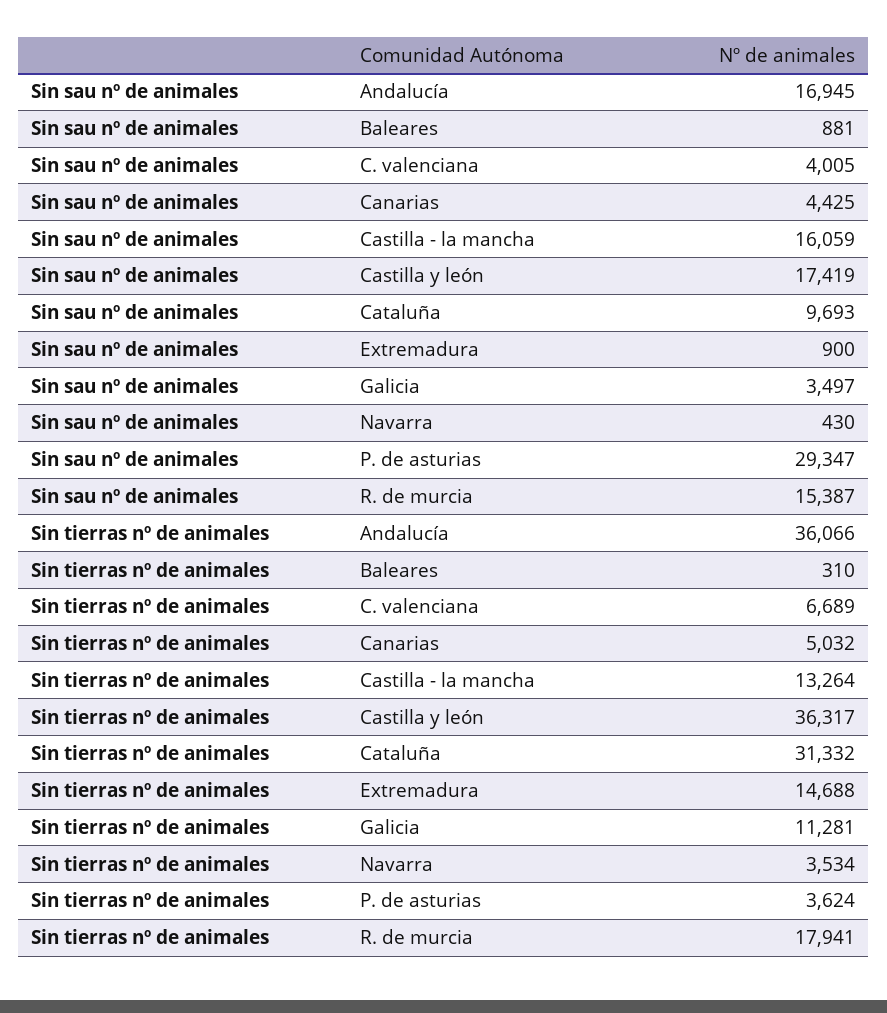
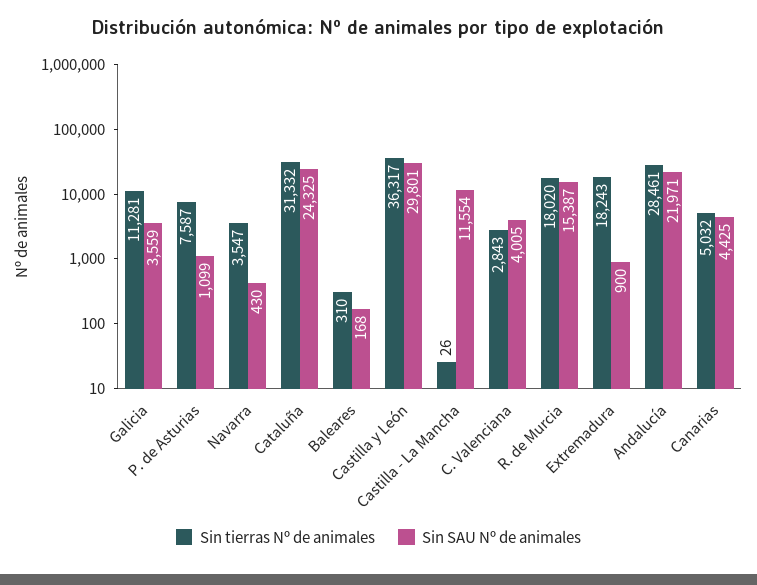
  {
    "Sin sau nº de animales": {
-     "Andalucía": 16945,
+     "Andalucía": 21971,
-     "Baleares": 881,
+     "Baleares": 168,
      "C. valenciana": 4005,
      "Canarias": 4425,
-     "Castilla - la mancha": 16059,
+     "Castilla - la mancha": 11554,
-     "Castilla y león": 17419,
+     "Castilla y león": 29801,
-     "Cataluña": 9693,
+     "Cataluña": 24325,
      "Extremadura": 900,
-     "Galicia": 3497,
+     "Galicia": 3559,
      "Navarra": 430,
-     "P. de asturias": 29347,
+     "P. de asturias": 1099,
      "R. de murcia": 15387
    },
    "Sin tierras nº de animales": {
-     "Andalucía": 36066,
+     "Andalucía": 28461,
      "Baleares": 310,
-     "C. valenciana": 6689,
+     "C. valenciana": 2843,
      "Canarias": 5032,
-     "Castilla - la mancha": 13264,
+     "Castilla - la mancha": 26,
      "Castilla y león": 36317,
      "Cataluña": 31332,
-     "Extremadura": 14688,
+     "Extremadura": 18243,
      "Galicia": 11281,
-     "Navarra": 3534,
+     "Navarra": 3547,
-     "P. de asturias": 3624,
+     "P. de asturias": 7587,
-     "R. de murcia": 17941
+     "R. de murcia": 18020
    }
  }

